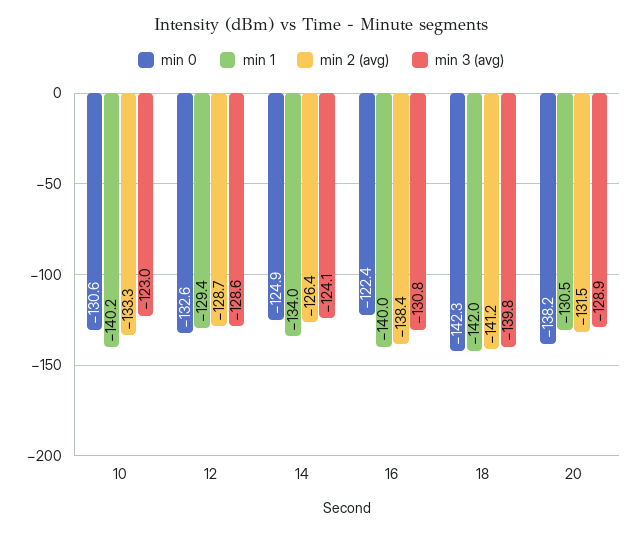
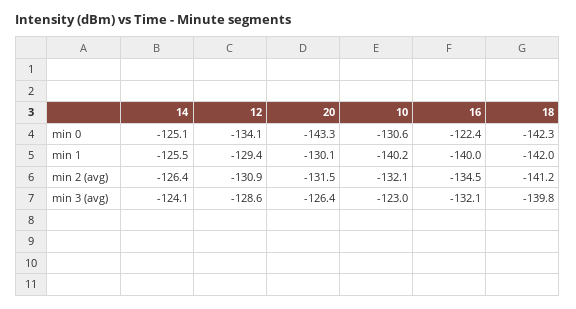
  {
    "min 0": {
      "10": -130.6,
-     "12": -132.6,
+     "12": -134.1,
-     "14": -124.9,
+     "14": -125.1,
      "16": -122.4,
      "18": -142.3,
-     "20": -138.2
+     "20": -143.3
    },
    "min 1": {
      "10": -140.2,
      "12": -129.4,
-     "14": -134,
+     "14": -125.5,
      "16": -140,
      "18": -142,
-     "20": -130.5
+     "20": -130.1
    },
    "min 2 (avg)": {
-     "10": -133.3,
+     "10": -132.1,
-     "12": -128.7,
+     "12": -130.9,
      "14": -126.4,
-     "16": -138.4,
+     "16": -134.5,
      "18": -141.2,
      "20": -131.5
    },
    "min 3 (avg)": {
      "10": -123,
      "12": -128.6,
      "14": -124.1,
-     "16": -130.8,
+     "16": -132.1,
      "18": -139.8,
-     "20": -128.9
+     "20": -126.4
    }
  }

